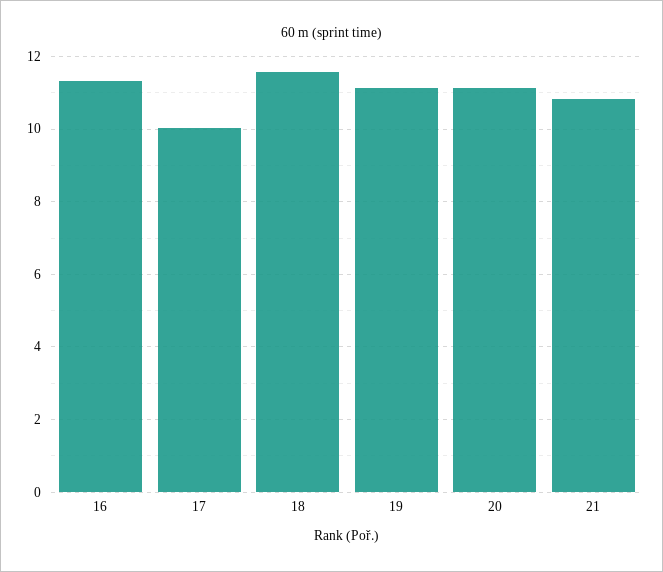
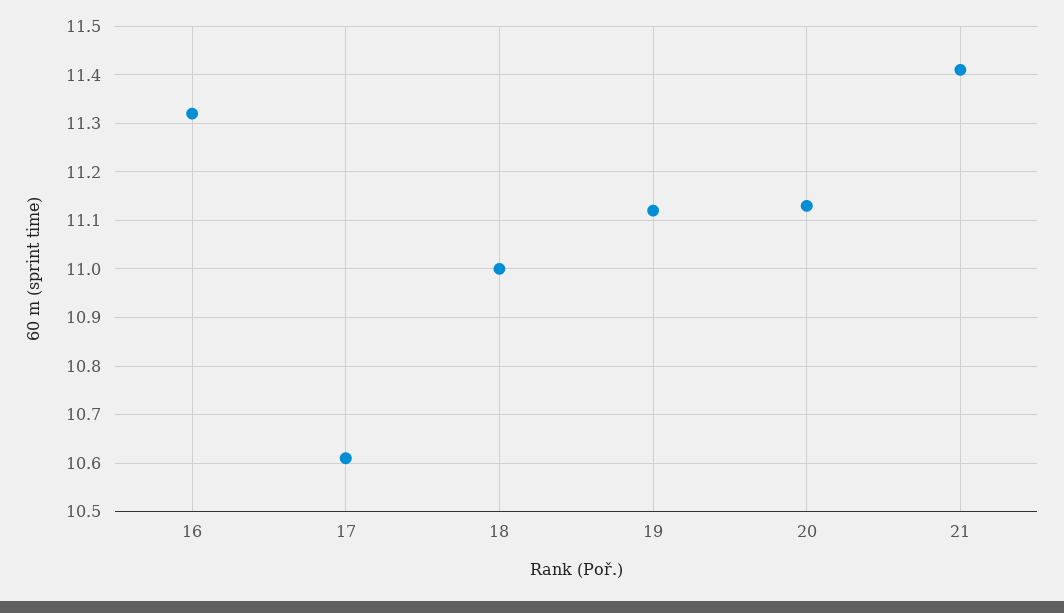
  {
    "16": 11.3,
-   "17": 10,
+   "17": 10.6,
-   "18": 11.6,
+   "18": 11,
    "19": 11.1,
    "20": 11.15,
-   "21": 10.8
+   "21": 11.4
  }

